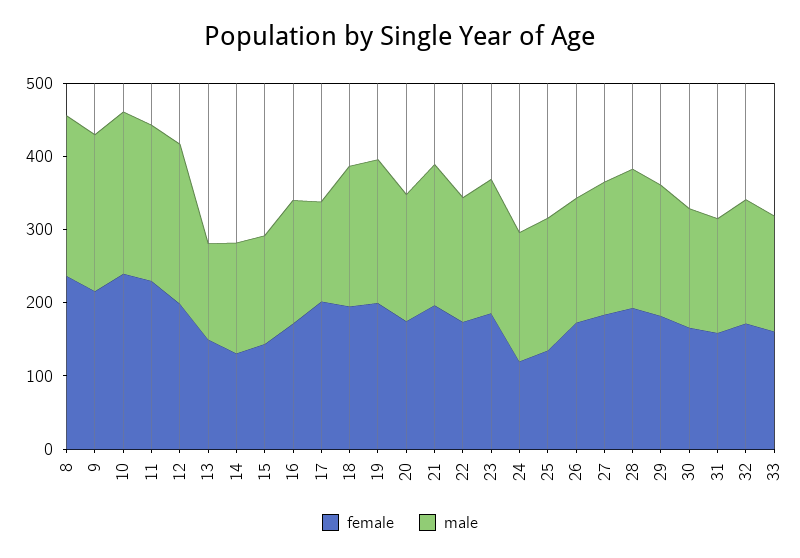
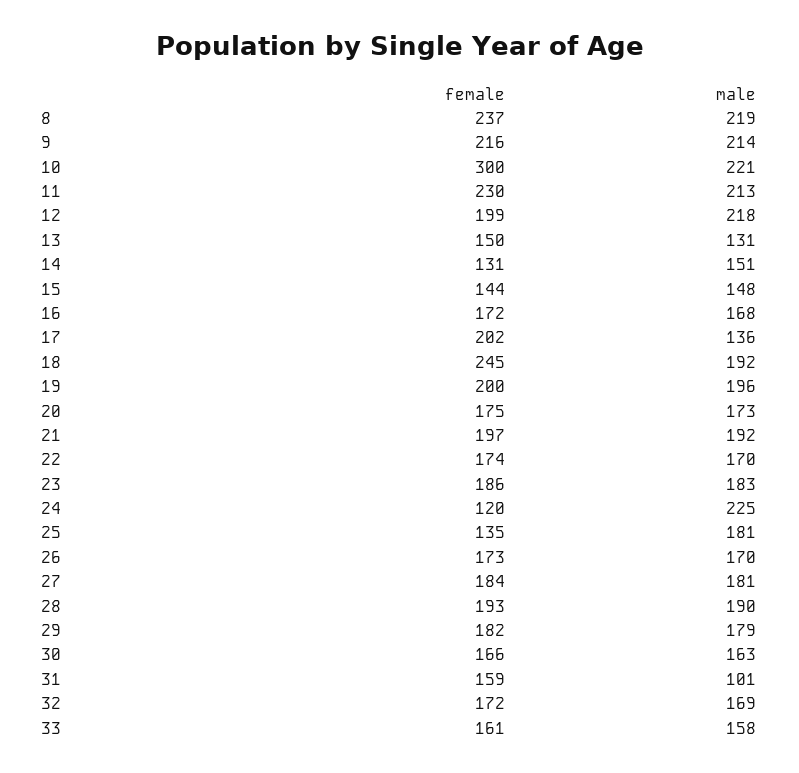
  {
    "female": {
      "8": 237,
      "9": 216,
-     "10": 240,
+     "10": 300,
      "11": 230,
      "12": 199,
      "13": 150,
      "14": 131,
      "15": 144,
      "16": 172,
      "17": 202,
-     "18": 200,
+     "18": 245,
      "19": 200,
      "20": 175,
      "21": 197,
      "22": 174,
      "23": 186,
      "24": 120,
      "25": 135,
      "26": 173,
      "27": 184,
      "28": 193,
      "29": 182,
      "30": 166,
      "31": 159,
      "32": 172,
      "33": 161
    },
    "male": {
      "8": 219,
      "9": 214,
      "10": 221,
      "11": 213,
      "12": 218,
      "13": 131,
      "14": 151,
      "15": 148,
      "16": 168,
      "17": 136,
      "18": 192,
      "19": 196,
      "20": 173,
      "21": 192,
      "22": 170,
      "23": 183,
-     "24": 180,
+     "24": 225,
      "25": 181,
      "26": 170,
      "27": 181,
      "28": 190,
      "29": 179,
      "30": 163,
-     "31": 160,
+     "31": 101,
      "32": 169,
      "33": 158
    }
  }

